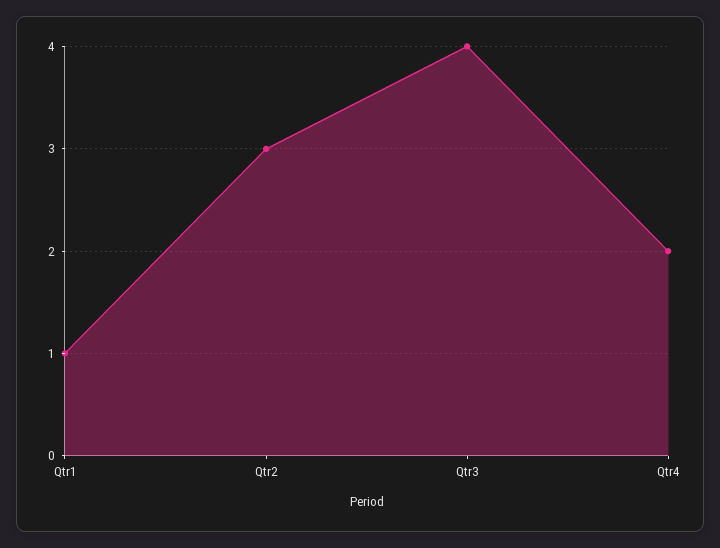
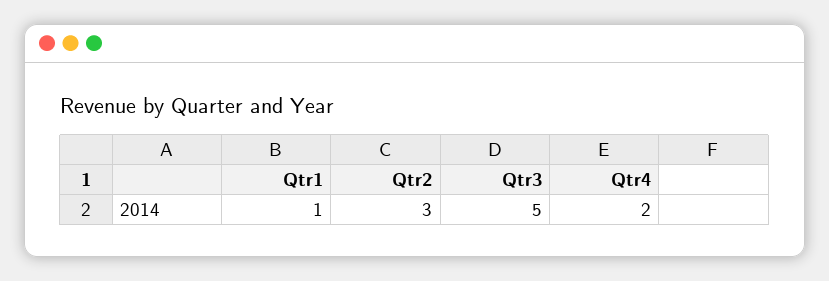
  {
    "Qtr1": 1,
    "Qtr2": 3,
-   "Qtr3": 4,
+   "Qtr3": 5,
    "Qtr4": 2
  }

